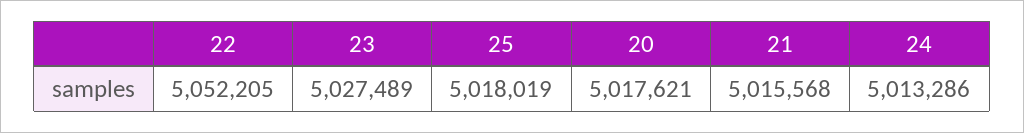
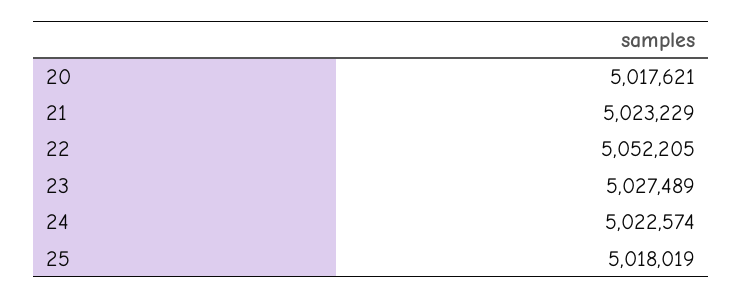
  {
    "22": 5052205,
    "23": 5027489,
    "25": 5018019,
    "20": 5017621,
-   "21": 5015568,
+   "21": 5023229,
-   "24": 5013286
+   "24": 5022574
  }

